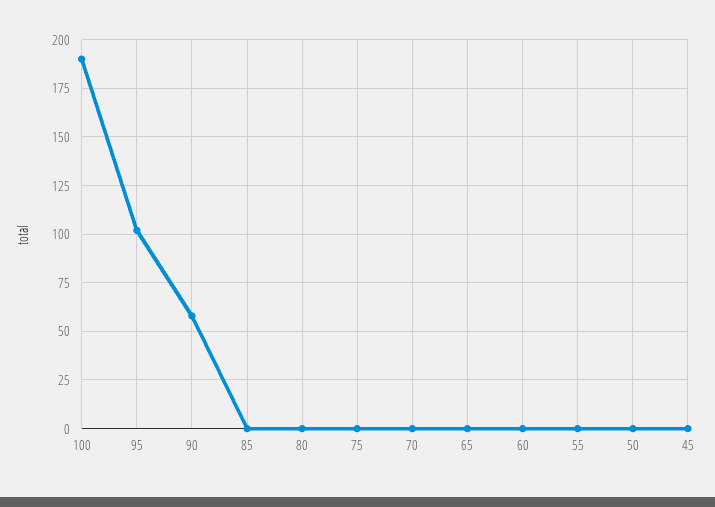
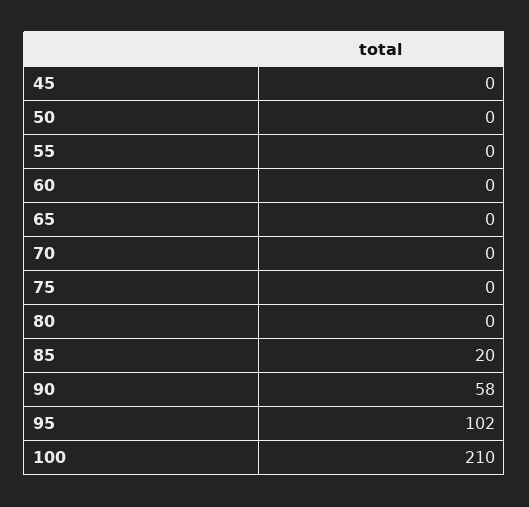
  {
-   "100": 190,
+   "100": 210,
    "95": 102,
    "90": 58,
-   "85": 0,
+   "85": 20,
    "80": 0,
    "75": 0,
    "70": 0,
    "65": 0,
    "60": 0,
    "55": 0,
    "50": 0,
    "45": 0
  }

